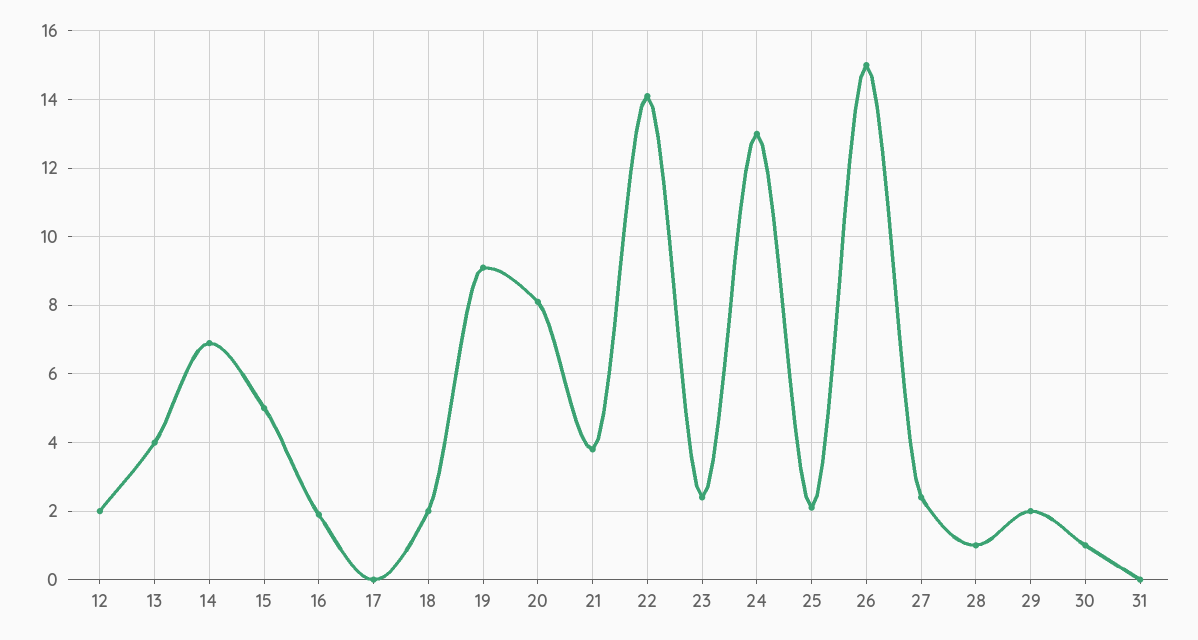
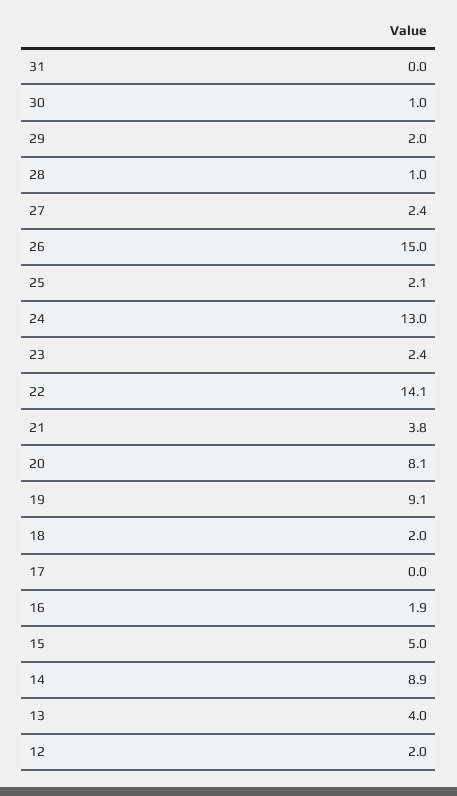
  {
    "12": 2,
    "13": 4,
-   "14": 7,
+   "14": 8.9,
    "15": 5,
    "16": 1.9,
    "17": 0,
    "18": 2,
    "19": 9.1,
    "20": 8.1,
    "21": 3.8,
    "22": 14.1,
    "23": 2.4,
    "24": 13,
    "25": 2.1,
    "26": 15,
    "27": 2.4,
    "28": 1,
    "29": 2,
    "30": 1,
    "31": 0
  }

